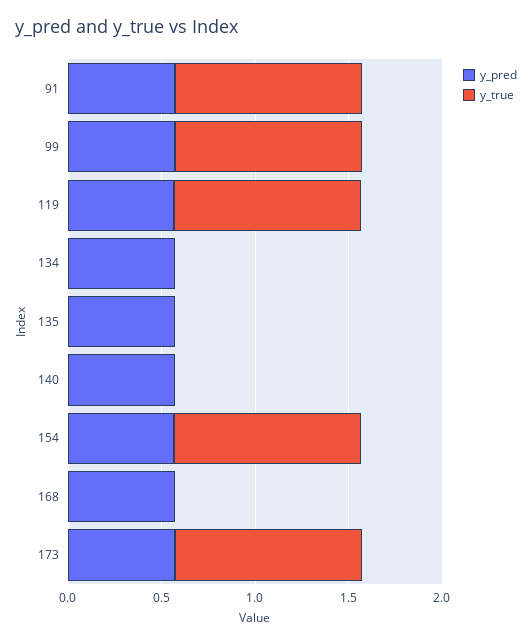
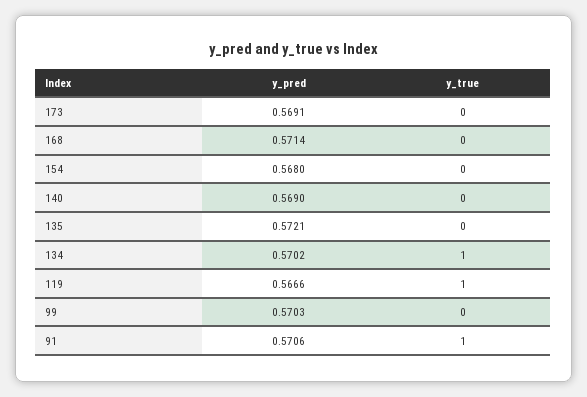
  {
    "y_pred": {
      "91": 0.5706,
      "99": 0.5703,
      "119": 0.5666,
      "134": 0.5702,
      "135": 0.5721,
      "140": 0.569,
      "154": 0.568,
      "168": 0.5714,
      "173": 0.5691
    },
    "y_true": {
      "91": 1,
-     "99": 1,
+     "99": 0,
      "119": 1,
-     "134": 0,
+     "134": 1,
      "135": 0,
      "140": 0,
-     "154": 1,
+     "154": 0,
      "168": 0,
-     "173": 1
+     "173": 0
    }
  }

